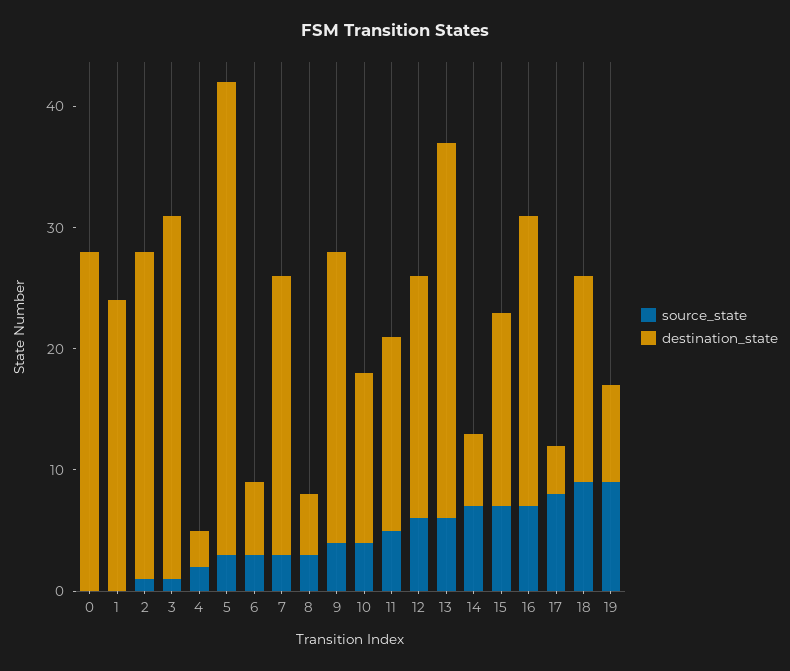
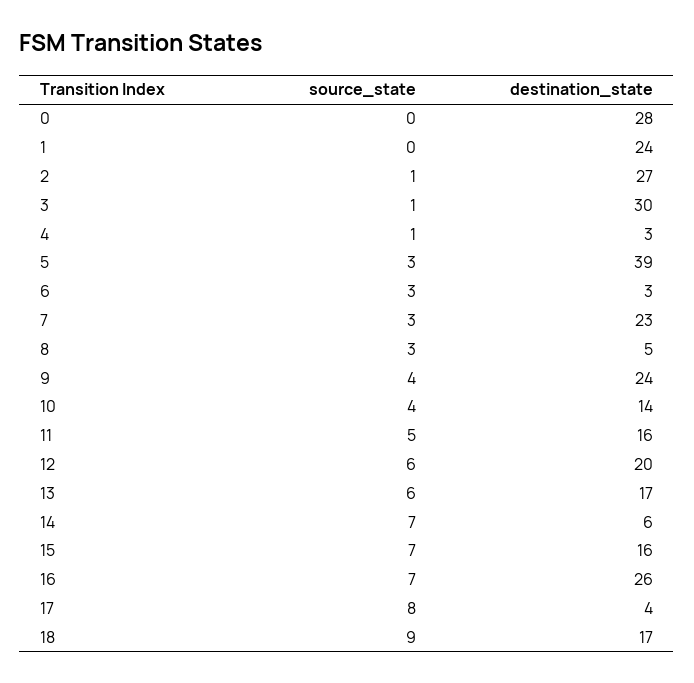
  {
    "source_state": {
      "0": 0,
      "1": 0,
      "2": 1,
      "3": 1,
-     "4": 2,
+     "4": 1,
      "5": 3,
      "6": 3,
      "7": 3,
      "8": 3,
      "9": 4,
      "10": 4,
      "11": 5,
      "12": 6,
      "13": 6,
      "14": 7,
      "15": 7,
      "16": 7,
      "17": 8,
-     "18": 9,
+     "18": 9
-     "19": 9
    },
    "destination_state": {
      "0": 28,
      "1": 24,
      "2": 27,
      "3": 30,
      "4": 3,
      "5": 39,
-     "6": 6,
+     "6": 3,
      "7": 23,
      "8": 5,
      "9": 24,
      "10": 14,
      "11": 16,
      "12": 20,
-     "13": 31,
+     "13": 17,
      "14": 6,
      "15": 16,
-     "16": 24,
+     "16": 26,
      "17": 4,
-     "18": 17,
+     "18": 17
-     "19": 8
    }
  }

